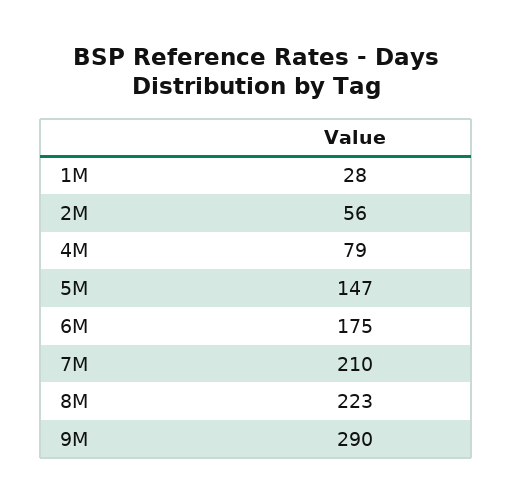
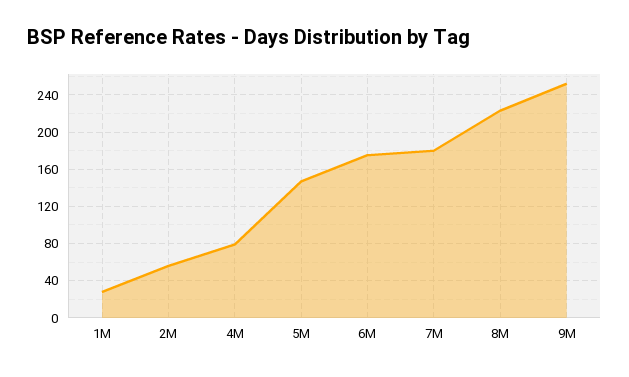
  {
    "1M": 28,
    "2M": 56,
    "4M": 79,
    "5M": 147,
    "6M": 175,
-   "7M": 210,
+   "7M": 180,
    "8M": 223,
-   "9M": 290
+   "9M": 250
  }

